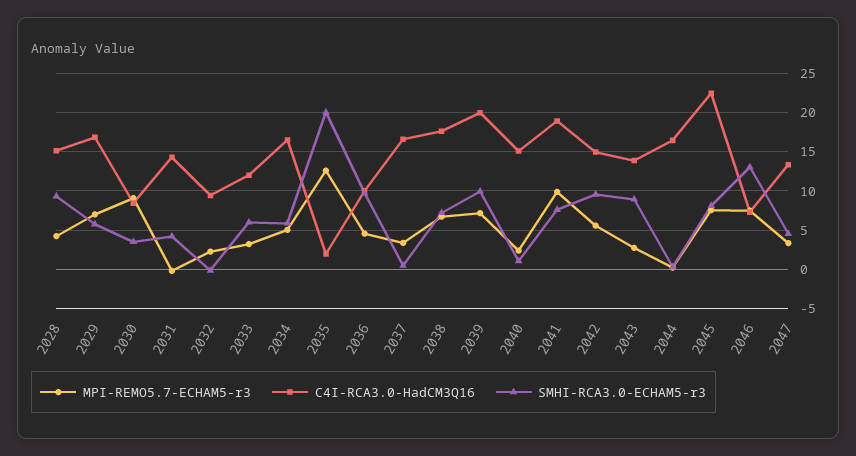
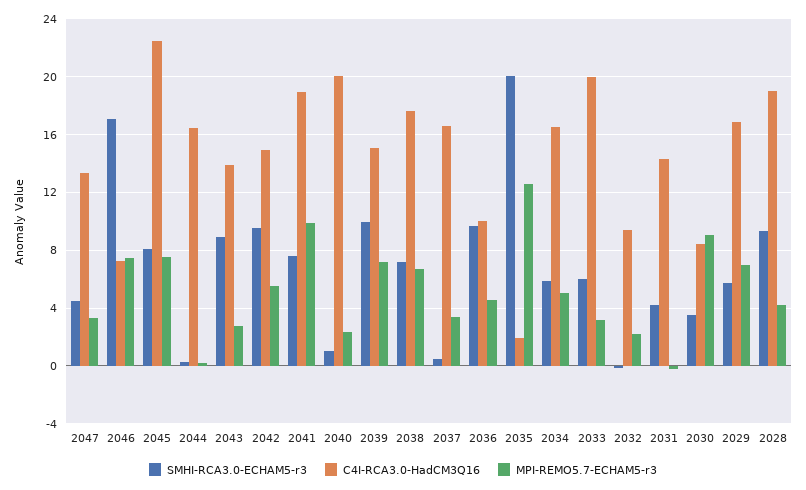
  {
    "MPI-REMO5.7-ECHAM5-r3": {
      "2028": 4,
      "2029": 7,
      "2030": 9,
      "2031": 0,
      "2032": 2,
      "2033": 3,
      "2034": 5,
      "2035": 12.5,
      "2036": 4.5,
      "2037": 3.5,
      "2038": 6.5,
      "2039": 7,
      "2040": 2.5,
      "2041": 10,
      "2042": 5.5,
      "2043": 2.5,
      "2044": 0,
      "2045": 7.5,
      "2046": 7.5,
      "2047": 3.5
    },
    "C4I-RCA3.0-HadCM3Q16": {
-     "2028": 15,
+     "2028": 19,
      "2029": 17,
      "2030": 8.5,
      "2031": 14.5,
      "2032": 9.5,
-     "2033": 12,
+     "2033": 20,
      "2034": 16.5,
      "2035": 2,
      "2036": 10,
      "2037": 16.5,
      "2038": 17.5,
-     "2039": 20,
+     "2039": 15,
-     "2040": 15,
+     "2040": 20,
      "2041": 19,
      "2042": 15,
      "2043": 14,
      "2044": 16.5,
      "2045": 22.5,
      "2046": 7.5,
      "2047": 13.5
    },
    "SMHI-RCA3.0-ECHAM5-r3": {
      "2028": 9.5,
      "2029": 6,
      "2030": 3.5,
      "2031": 4,
      "2032": 0,
      "2033": 6,
      "2034": 6,
      "2035": 20,
      "2036": 9.5,
      "2037": 0.5,
      "2038": 7,
      "2039": 10,
      "2040": 1,
      "2041": 7.5,
      "2042": 9.5,
      "2043": 9,
      "2044": 0.5,
      "2045": 8,
-     "2046": 13,
+     "2046": 17,
      "2047": 4.5
    }
  }

